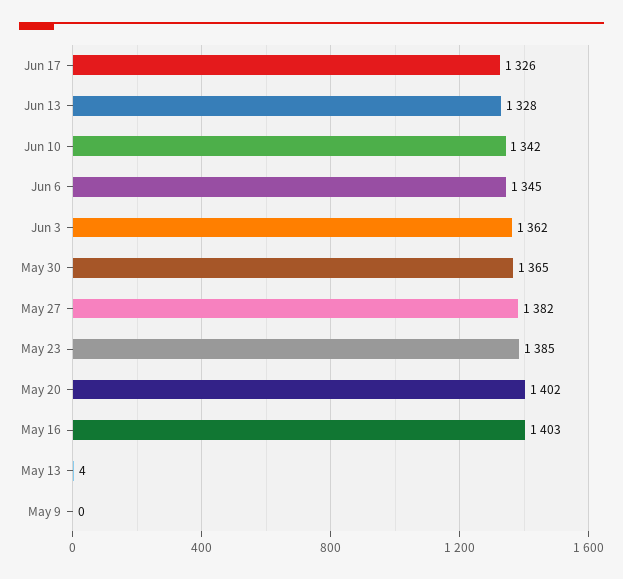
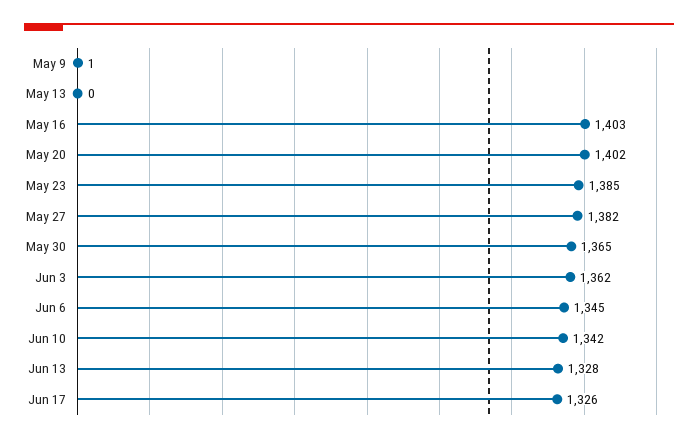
  {
    "Jun 17": 1326,
    "Jun 13": 1328,
    "Jun 10": 1342,
    "Jun 6": 1345,
    "Jun 3": 1362,
    "May 30": 1365,
    "May 27": 1382,
    "May 23": 1385,
    "May 20": 1402,
    "May 16": 1403,
-   "May 13": 4,
+   "May 13": 0,
-   "May 9": 0
+   "May 9": 1
  }

